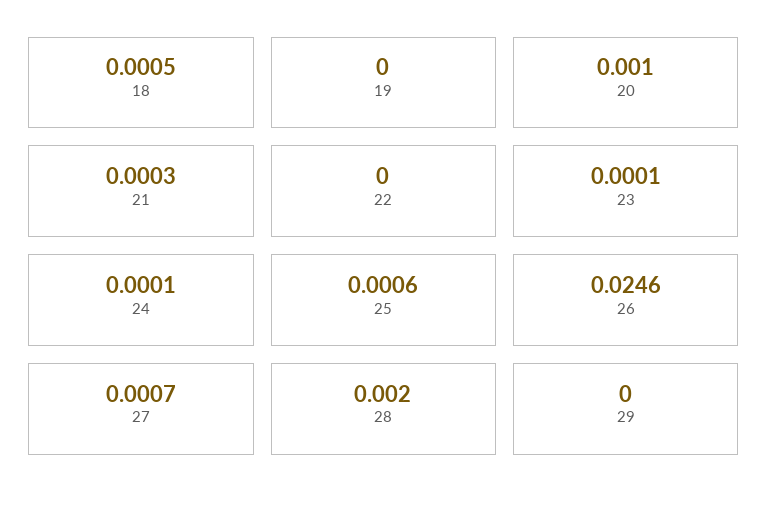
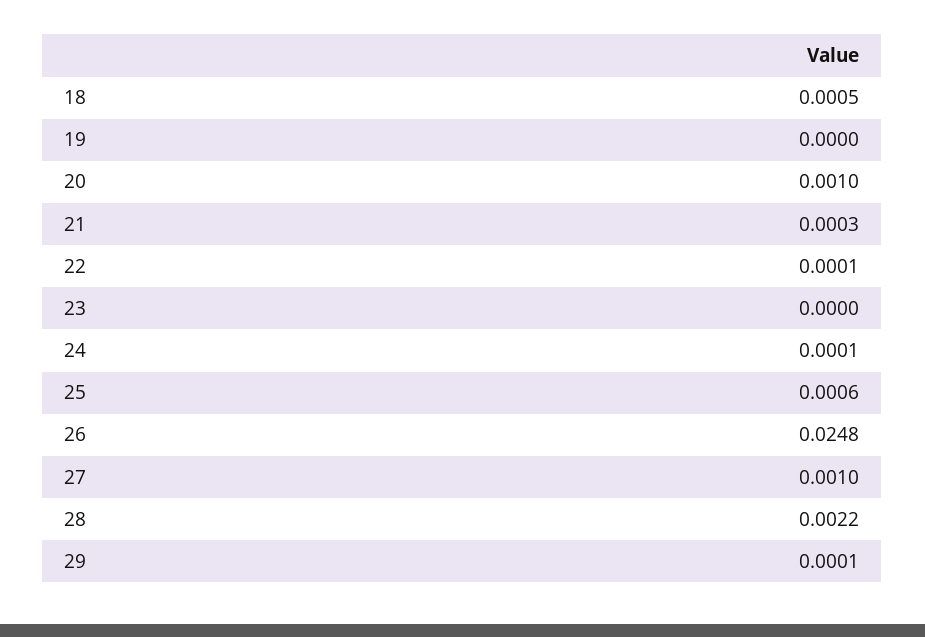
  {
    "18": 0.0005,
    "19": 0,
    "20": 0.001,
    "21": 0.0003,
-   "22": 0,
+   "22": 0.0001,
-   "23": 0.0001,
+   "23": 0,
    "24": 0.0001,
    "25": 0.0006,
-   "26": 0.0246,
+   "26": 0.0248,
-   "27": 0.0007,
+   "27": 0.001,
-   "28": 0.002,
+   "28": 0.0022,
-   "29": 0
+   "29": 0.0001
  }

